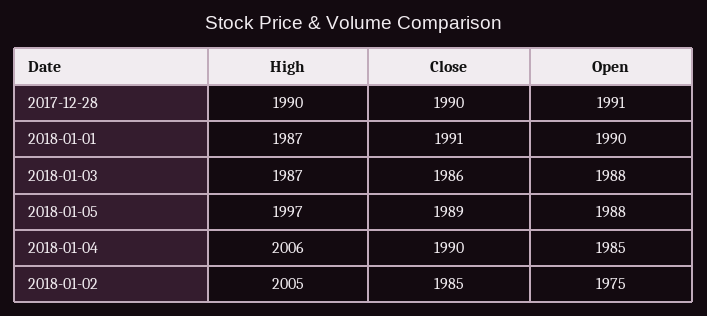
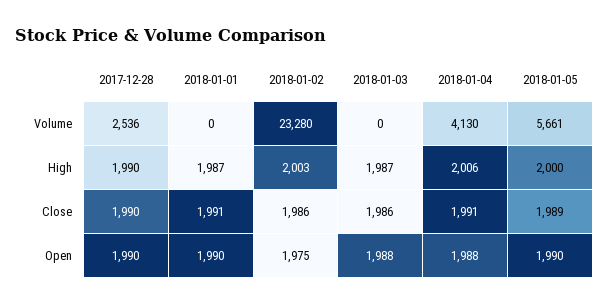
  {
    "High": {
      "2017-12-28": 1990,
      "2018-01-01": 1987,
      "2018-01-03": 1987,
-     "2018-01-05": 1997,
+     "2018-01-05": 2000,
      "2018-01-04": 2006,
-     "2018-01-02": 2005
+     "2018-01-02": 2003
    },
    "Close": {
      "2017-12-28": 1990,
      "2018-01-01": 1991,
      "2018-01-03": 1986,
      "2018-01-05": 1989,
-     "2018-01-04": 1990,
+     "2018-01-04": 1991,
-     "2018-01-02": 1985
+     "2018-01-02": 1986
    },
    "Open": {
-     "2017-12-28": 1991,
+     "2017-12-28": 1990,
      "2018-01-01": 1990,
      "2018-01-03": 1988,
-     "2018-01-05": 1988,
+     "2018-01-05": 1990,
-     "2018-01-04": 1985,
+     "2018-01-04": 1988,
      "2018-01-02": 1975
-   }
+   },
+   "Volume": {
+     "2017-12-28": 2536,
+     "2018-01-01": 0,
+     "2018-01-02": 23280,
+     "2018-01-03": 0,
+     "2018-01-04": 4130,
+     "2018-01-05": 5661
+   }
  }

